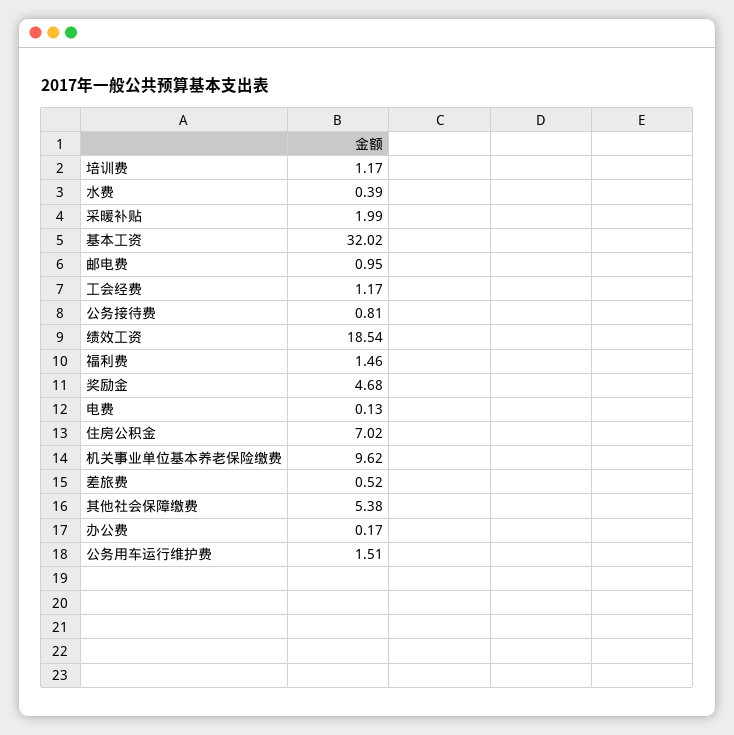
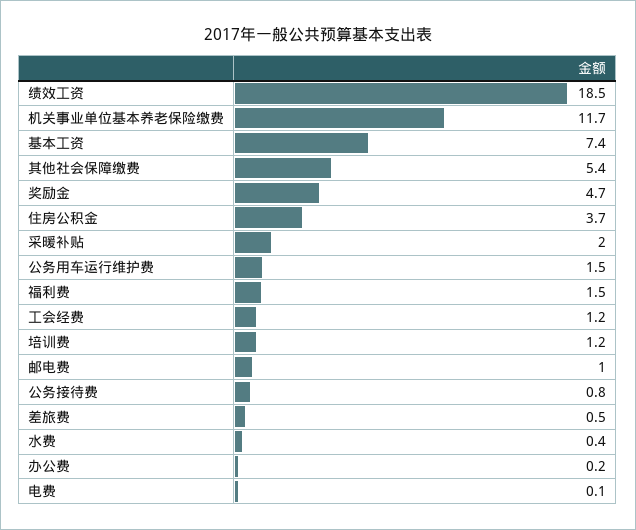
  {
    "培训费": 1.17,
    "水费": 0.39,
    "采暖补贴": 1.99,
-   "基本工资": 32.02,
+   "基本工资": 7.4,
    "邮电费": 0.95,
    "工会经费": 1.17,
    "公务接待费": 0.81,
    "绩效工资": 18.54,
    "福利费": 1.46,
    "奖励金": 4.68,
    "电费": 0.13,
-   "住房公积金": 7.02,
+   "住房公积金": 3.7,
-   "机关事业单位基本养老保险缴费": 9.62,
+   "机关事业单位基本养老保险缴费": 11.7,
    "差旅费": 0.52,
    "其他社会保障缴费": 5.38,
    "办公费": 0.17,
    "公务用车运行维护费": 1.51
  }

